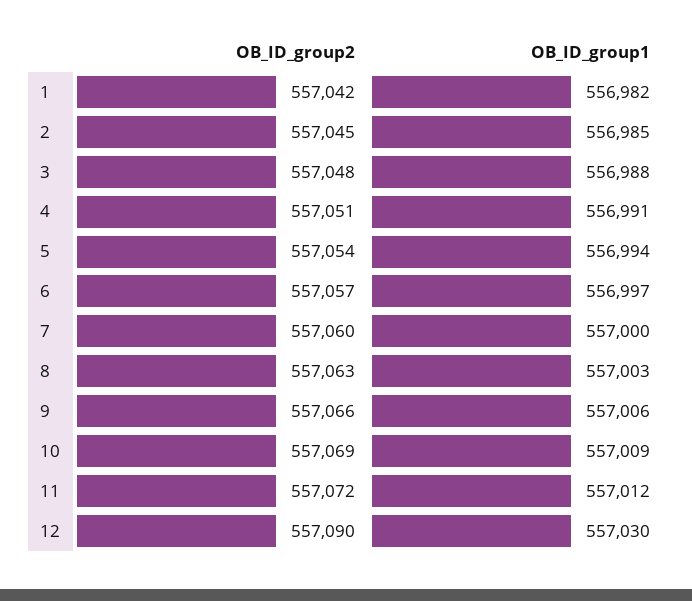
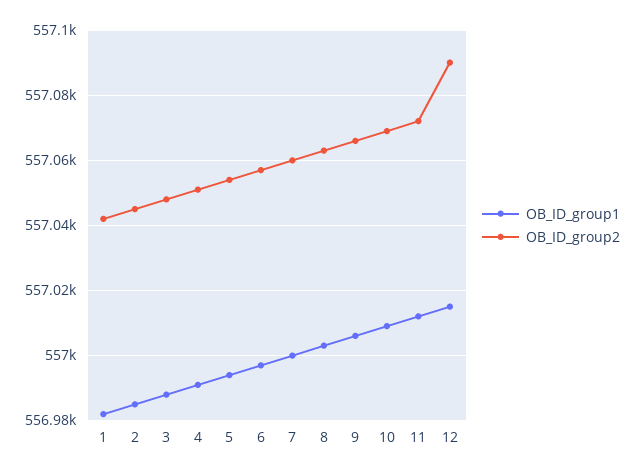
  {
    "OB_ID_group2": {
      "1": 557042,
      "2": 557045,
      "3": 557048,
      "4": 557051,
      "5": 557054,
      "6": 557057,
      "7": 557060,
      "8": 557063,
      "9": 557066,
      "10": 557069,
      "11": 557072,
      "12": 557090
    },
    "OB_ID_group1": {
      "1": 556982,
      "2": 556985,
      "3": 556988,
      "4": 556991,
      "5": 556994,
      "6": 556997,
      "7": 557000,
      "8": 557003,
      "9": 557006,
      "10": 557009,
      "11": 557012,
-     "12": 557030
+     "12": 557015
    }
  }

